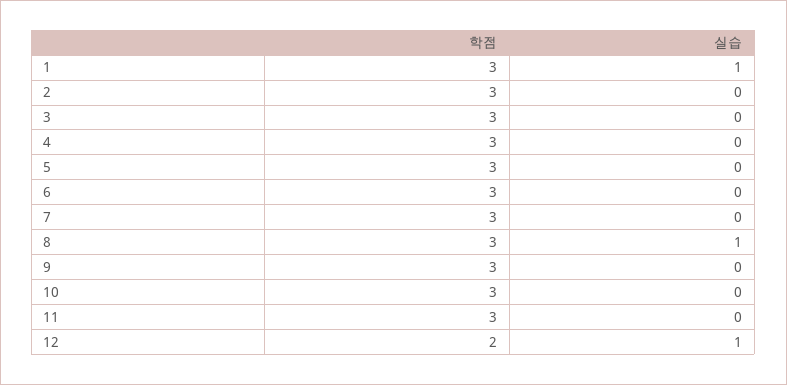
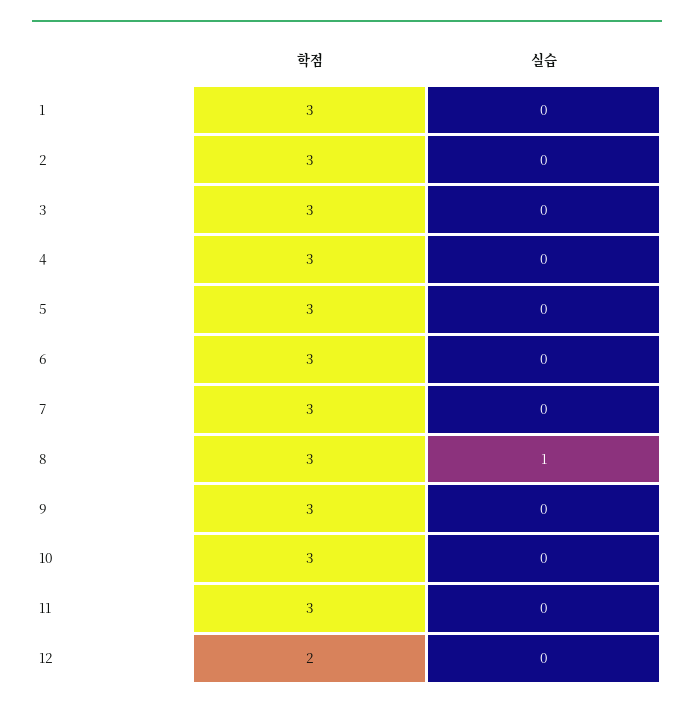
  {
    "학점": {
      "1": 3,
      "2": 3,
      "3": 3,
      "4": 3,
      "5": 3,
      "6": 3,
      "7": 3,
      "8": 3,
      "9": 3,
      "10": 3,
      "11": 3,
      "12": 2
    },
    "실습": {
-     "1": 1,
+     "1": 0,
      "2": 0,
      "3": 0,
      "4": 0,
      "5": 0,
      "6": 0,
      "7": 0,
      "8": 1,
      "9": 0,
      "10": 0,
      "11": 0,
-     "12": 1
+     "12": 0
    }
  }

